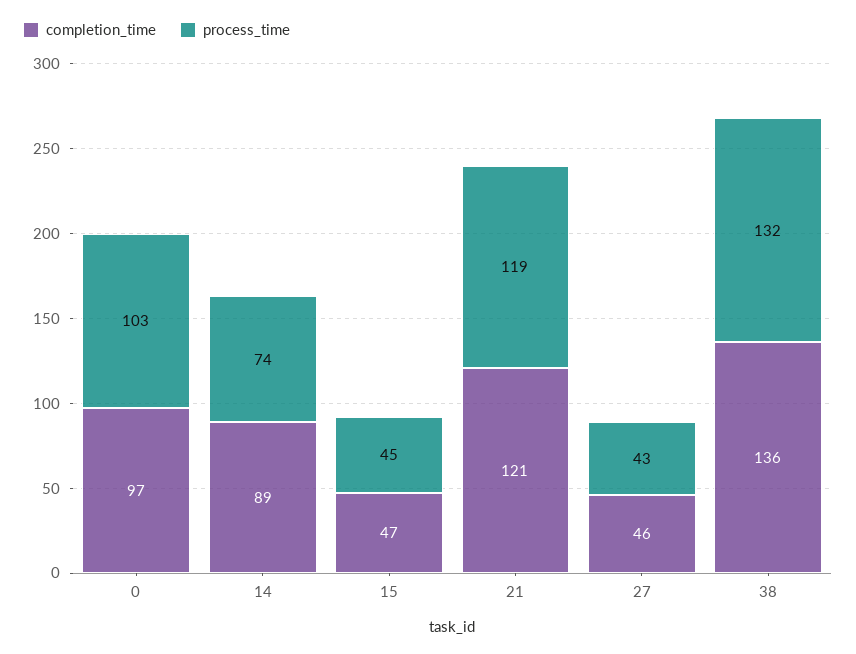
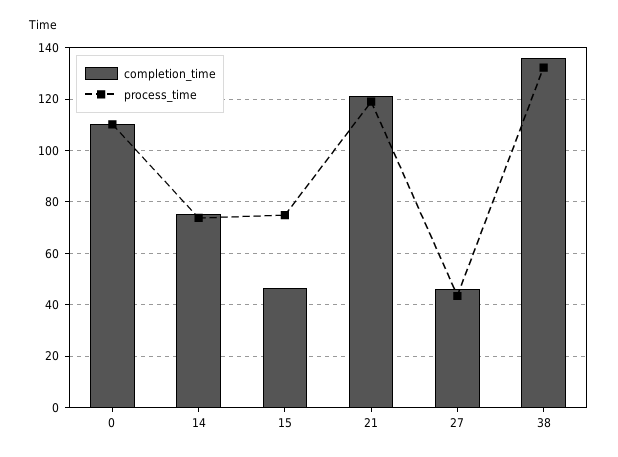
  {
    "completion_time": {
-     "0": 97,
+     "0": 110,
-     "14": 89,
+     "14": 75,
      "15": 47,
      "21": 121,
      "27": 46,
      "38": 136
    },
    "process_time": {
-     "0": 103,
+     "0": 110,
      "14": 74,
-     "15": 45,
+     "15": 75,
      "21": 119,
      "27": 43,
      "38": 132
    }
  }

